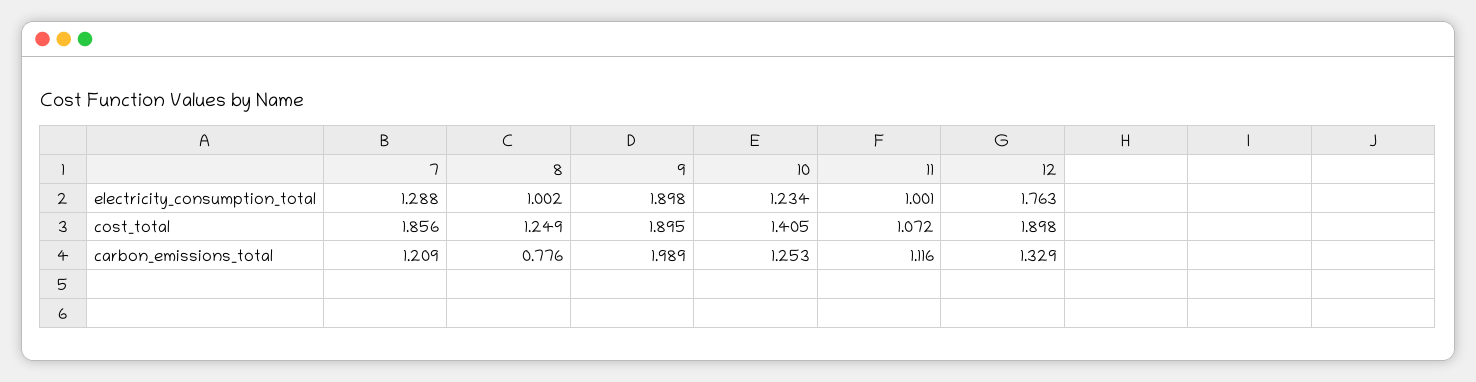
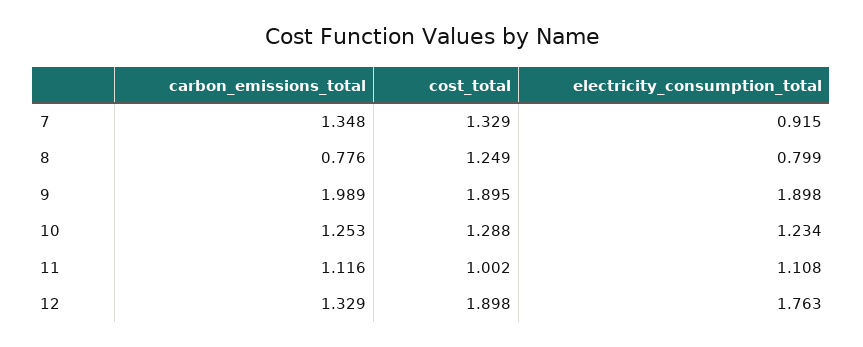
  {
    "7": {
-     "electricity_consumption_total": 1.288,
+     "electricity_consumption_total": 0.915,
-     "cost_total": 1.856,
+     "cost_total": 1.329,
-     "carbon_emissions_total": 1.209
+     "carbon_emissions_total": 1.348
    },
    "8": {
-     "electricity_consumption_total": 1.002,
+     "electricity_consumption_total": 0.799,
      "cost_total": 1.249,
      "carbon_emissions_total": 0.776
    },
    "9": {
      "electricity_consumption_total": 1.898,
      "cost_total": 1.895,
      "carbon_emissions_total": 1.989
    },
    "10": {
      "electricity_consumption_total": 1.234,
-     "cost_total": 1.405,
+     "cost_total": 1.288,
      "carbon_emissions_total": 1.253
    },
    "11": {
-     "electricity_consumption_total": 1.001,
+     "electricity_consumption_total": 1.108,
-     "cost_total": 1.072,
+     "cost_total": 1.002,
      "carbon_emissions_total": 1.116
    },
    "12": {
      "electricity_consumption_total": 1.763,
      "cost_total": 1.898,
      "carbon_emissions_total": 1.329
    }
  }

